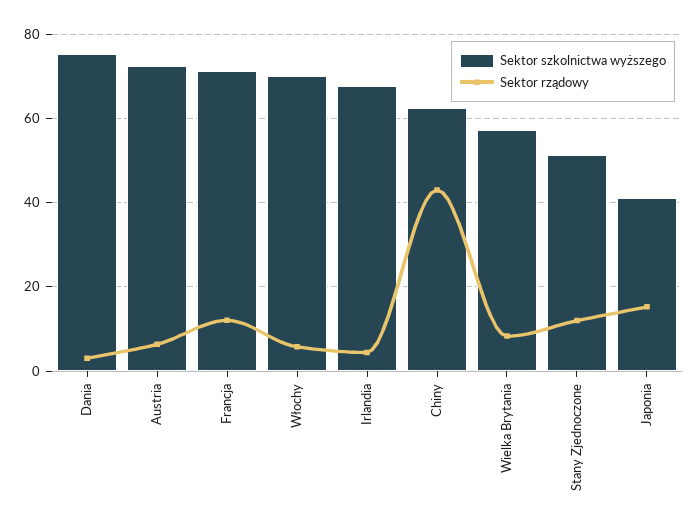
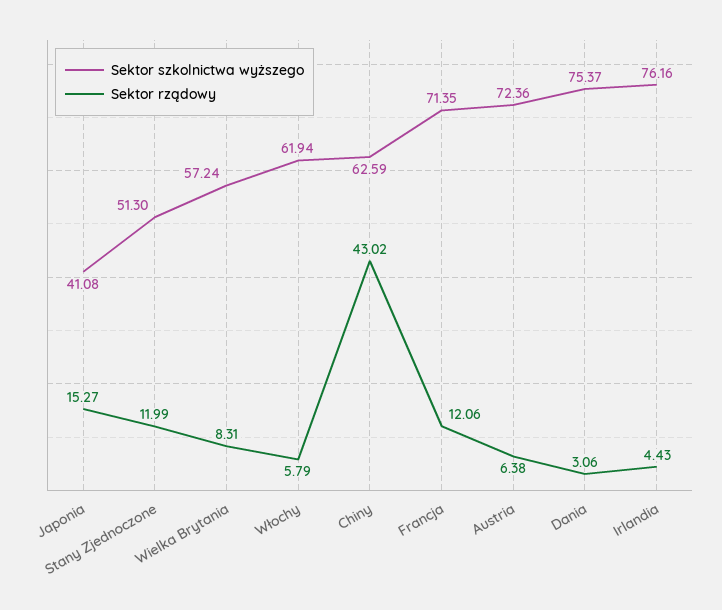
  {
    "Sektor szkolnictwa wyższego": {
      "Dania": 75.37,
      "Austria": 72.36,
      "Francja": 71.35,
-     "Włochy": 70,
+     "Włochy": 61.94,
-     "Irlandia": 68,
+     "Irlandia": 76.16,
      "Chiny": 62.59,
      "Wielka Brytania": 57.24,
      "Stany Zjednoczone": 51.3,
      "Japonia": 41.08
    },
    "Sektor rządowy": {
      "Dania": 3.06,
      "Austria": 6.38,
      "Francja": 12.06,
      "Włochy": 5.79,
      "Irlandia": 4.43,
      "Chiny": 43.02,
      "Wielka Brytania": 8.31,
      "Stany Zjednoczone": 11.99,
      "Japonia": 15.27
    }
  }

